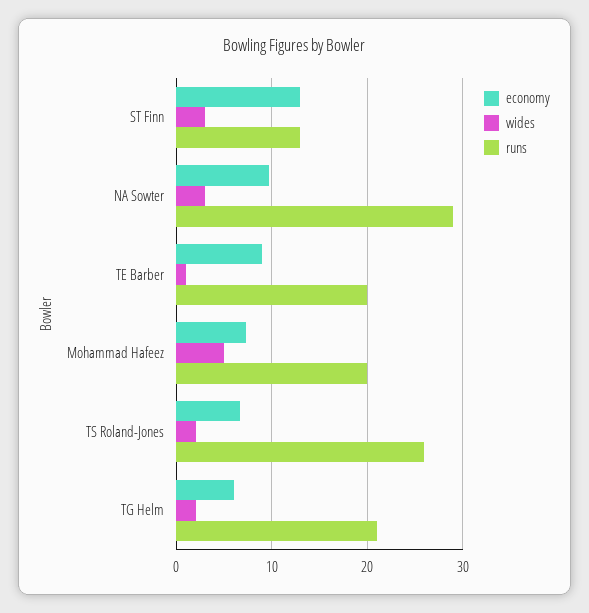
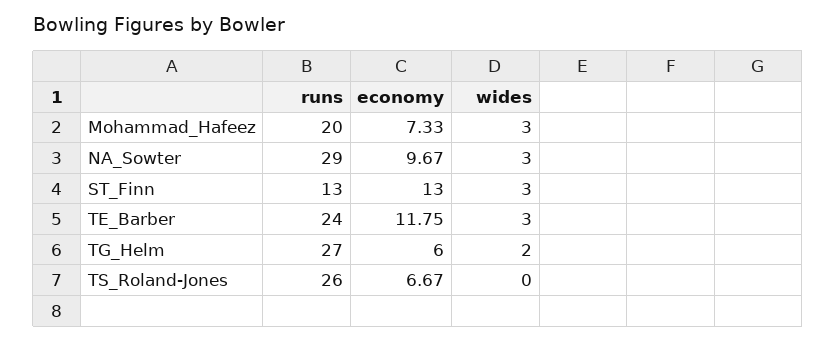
  {
    "economy": {
      "ST Finn": 13,
      "NA Sowter": 9.67,
-     "TE Barber": 9,
+     "TE Barber": 11.75,
      "Mohammad Hafeez": 7.33,
      "TS Roland-Jones": 6.67,
      "TG Helm": 6
    },
    "wides": {
      "ST Finn": 3,
      "NA Sowter": 3,
-     "TE Barber": 1,
+     "TE Barber": 3,
-     "Mohammad Hafeez": 5,
+     "Mohammad Hafeez": 3,
-     "TS Roland-Jones": 2,
+     "TS Roland-Jones": 0,
      "TG Helm": 2
    },
    "runs": {
      "ST Finn": 13,
      "NA Sowter": 29,
-     "TE Barber": 20,
+     "TE Barber": 24,
      "Mohammad Hafeez": 20,
      "TS Roland-Jones": 26,
-     "TG Helm": 21
+     "TG Helm": 27
    }
  }

